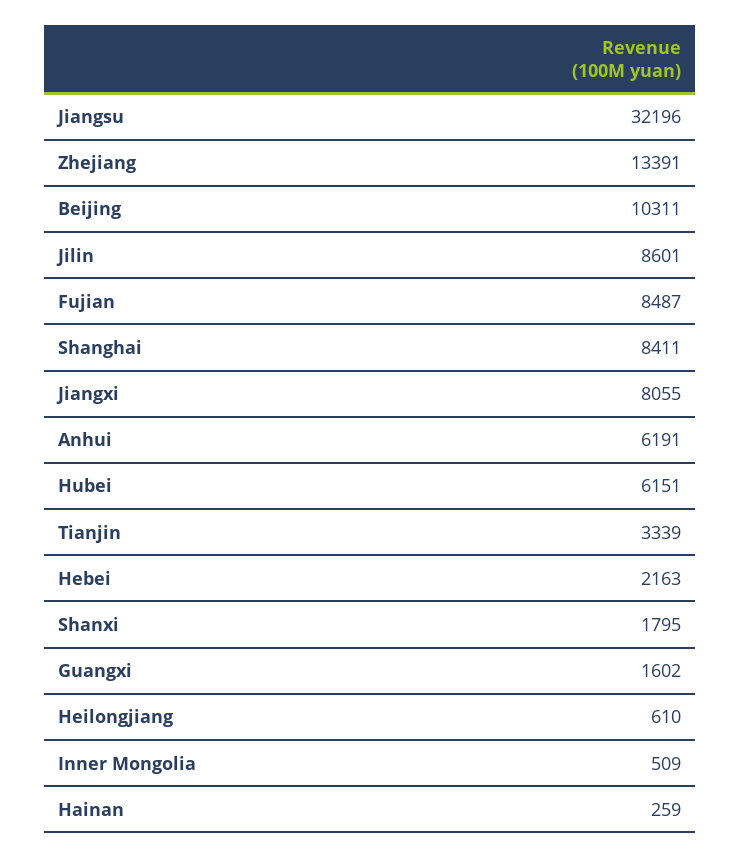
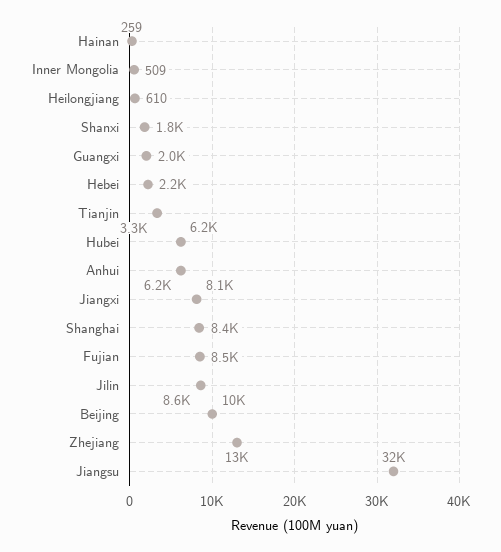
  {
    "Jiangsu": 32196,
    "Zhejiang": 13391,
    "Beijing": 10311,
    "Jilin": 8601,
    "Fujian": 8487,
    "Shanghai": 8411,
    "Jiangxi": 8055,
    "Anhui": 6191,
    "Hubei": 6151,
    "Tianjin": 3339,
    "Hebei": 2163,
    "Shanxi": 1795,
-   "Guangxi": 1602,
+   "Guangxi": 2000,
    "Heilongjiang": 610,
    "Inner Mongolia": 509,
    "Hainan": 259
  }

